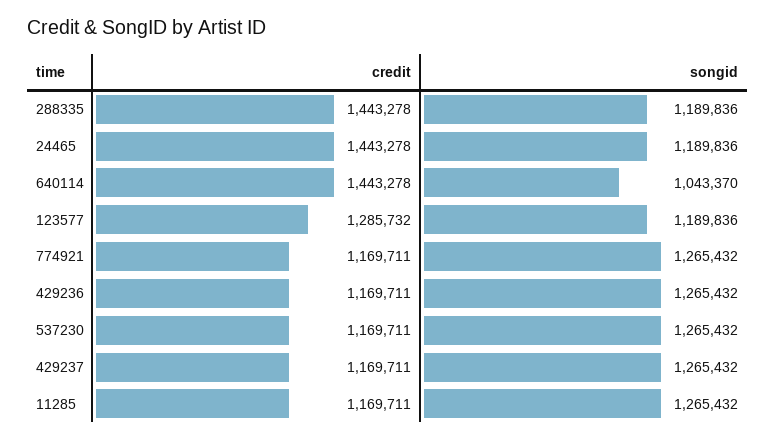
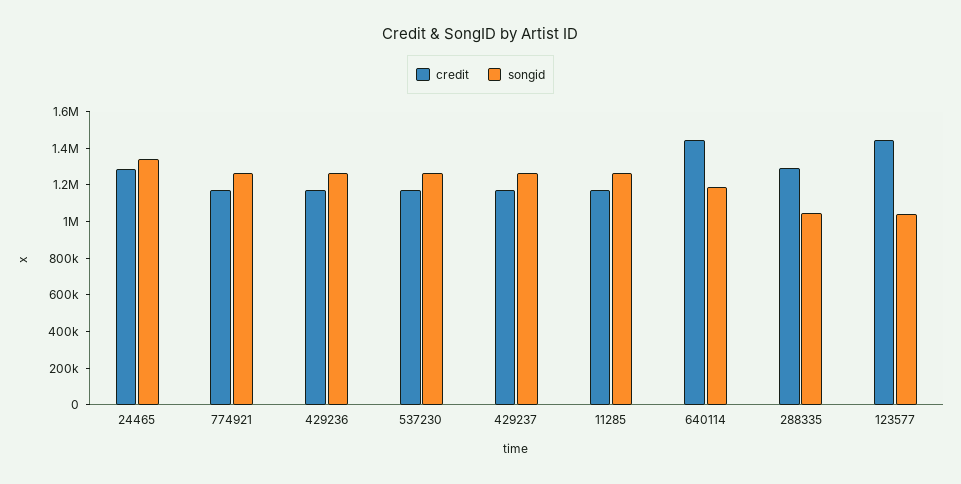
  {
    "credit": {
-     "288335": 1443278,
+     "288335": 1300000,
-     "24465": 1443278,
+     "24465": 1300000,
      "640114": 1443278,
-     "123577": 1285732,
+     "123577": 1450000,
      "774921": 1169711,
      "429236": 1169711,
      "537230": 1169711,
      "429237": 1169711,
      "11285": 1169711
    },
    "songid": {
-     "288335": 1189836,
+     "288335": 1050000,
-     "24465": 1189836,
+     "24465": 1350000,
-     "640114": 1043370,
+     "640114": 1200000,
-     "123577": 1189836,
+     "123577": 1050000,
      "774921": 1265432,
      "429236": 1265432,
      "537230": 1265432,
      "429237": 1265432,
      "11285": 1265432
    }
  }

